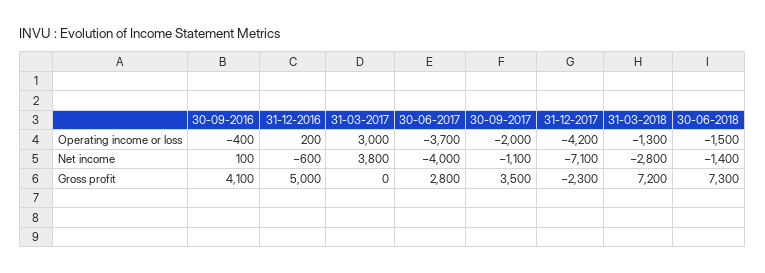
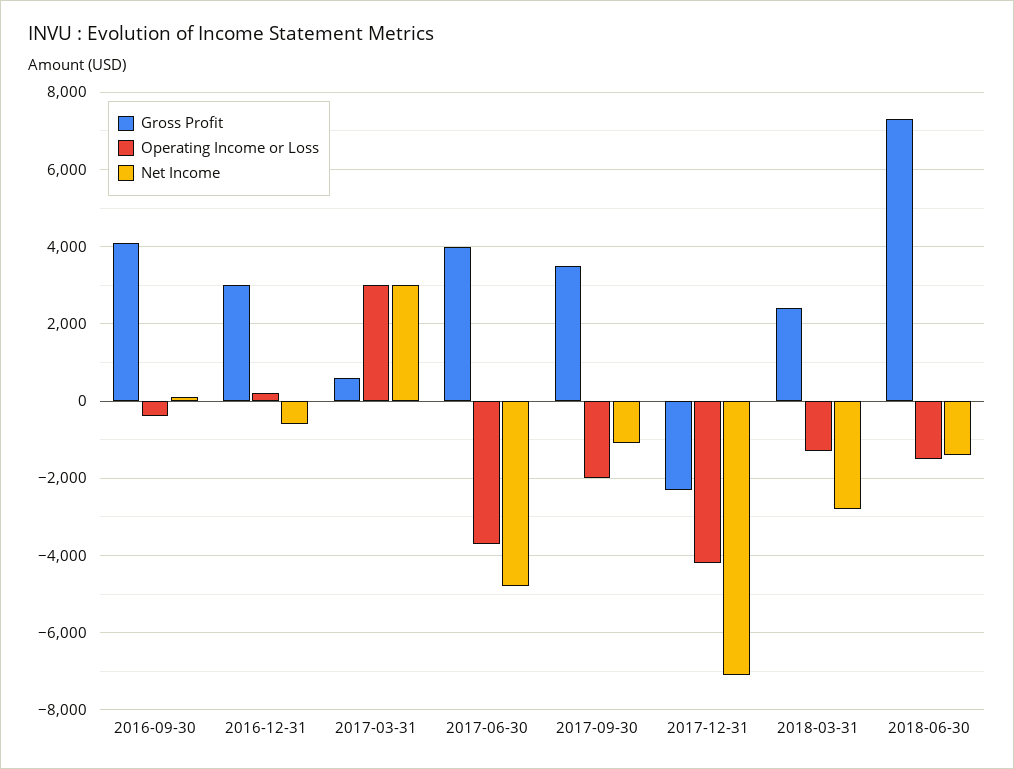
  {
    "Operating income or loss": {
      "30-09-2016": -400,
      "31-12-2016": 200,
      "31-03-2017": 3000,
      "30-06-2017": -3700,
      "30-09-2017": -2000,
      "31-12-2017": -4200,
      "31-03-2018": -1300,
      "30-06-2018": -1500
    },
    "Net income": {
      "30-09-2016": 100,
      "31-12-2016": -600,
-     "31-03-2017": 3800,
+     "31-03-2017": 3000,
-     "30-06-2017": -4000,
+     "30-06-2017": -4800,
      "30-09-2017": -1100,
      "31-12-2017": -7100,
      "31-03-2018": -2800,
      "30-06-2018": -1400
    },
    "Gross profit": {
      "30-09-2016": 4100,
-     "31-12-2016": 5000,
+     "31-12-2016": 3000,
-     "31-03-2017": 0,
+     "31-03-2017": 600,
-     "30-06-2017": 2800,
+     "30-06-2017": 4000,
      "30-09-2017": 3500,
      "31-12-2017": -2300,
-     "31-03-2018": 7200,
+     "31-03-2018": 2400,
      "30-06-2018": 7300
    }
  }

